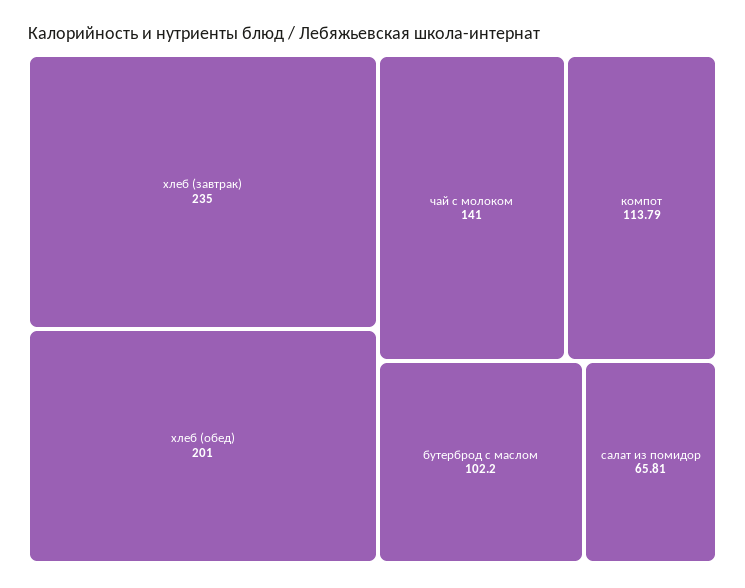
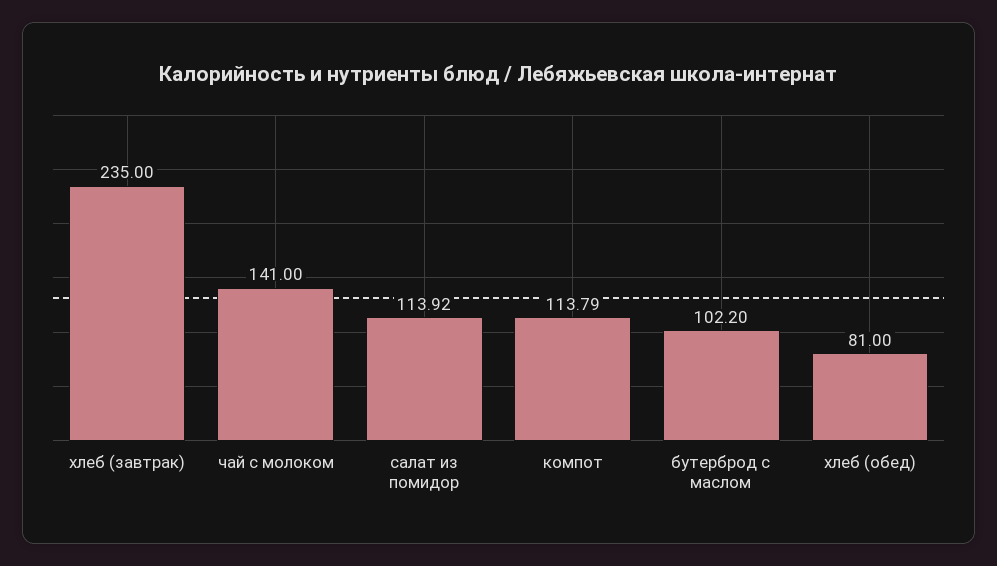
  {
    "хлеб (завтрак)": 235,
-   "хлеб (обед)": 201,
+   "хлеб (обед)": 81,
    "чай с молоком": 141,
    "компот": 113.79,
    "бутерброд с маслом": 102.2,
-   "салат из помидор": 65.81
+   "салат из помидор": 113.92
  }

